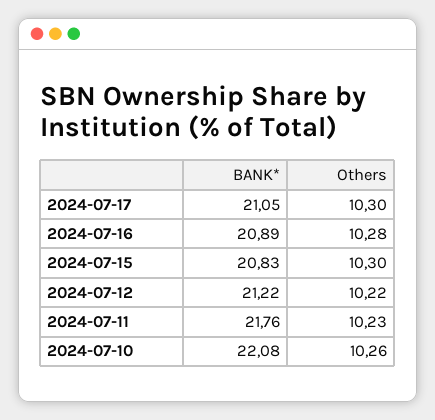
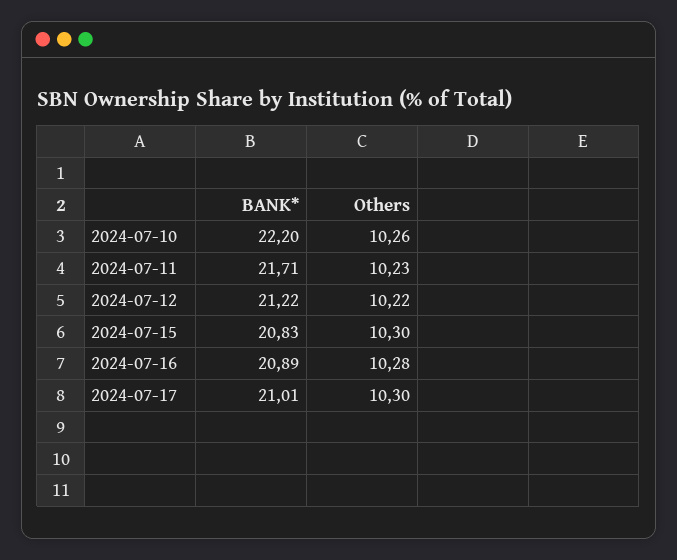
  {
    "BANK*": {
-     "2024-07-17": 21.05,
+     "2024-07-17": 21.01,
      "2024-07-16": 20.89,
      "2024-07-15": 20.83,
      "2024-07-12": 21.22,
-     "2024-07-11": 21.76,
+     "2024-07-11": 21.71,
-     "2024-07-10": 22.08
+     "2024-07-10": 22.2
    },
    "Others": {
      "2024-07-17": 10.3,
      "2024-07-16": 10.28,
      "2024-07-15": 10.3,
      "2024-07-12": 10.22,
      "2024-07-11": 10.23,
      "2024-07-10": 10.26
    }
  }

